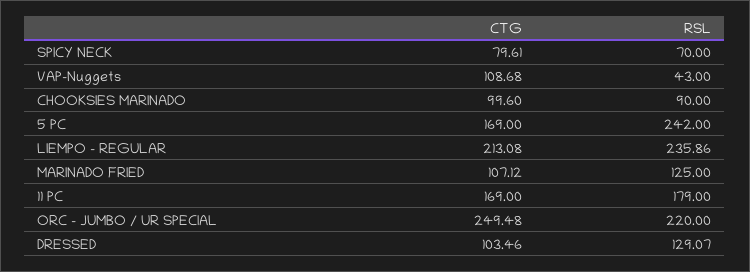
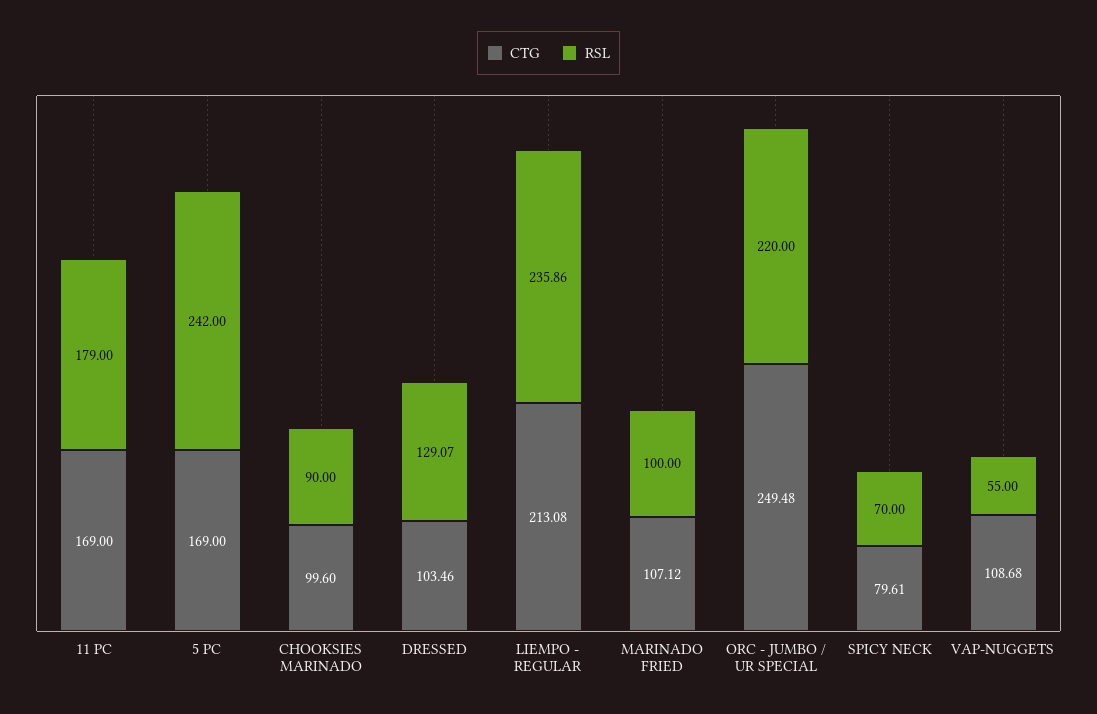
  {
    "CTG": {
      "SPICY NECK": 79.61,
      "VAP-Nuggets": 108.68,
      "CHOOKSIES MARINADO": 99.6,
      "5 PC": 169,
      "LIEMPO - REGULAR": 213.08,
      "MARINADO FRIED": 107.12,
      "11 PC": 169,
      "ORC - JUMBO / UR SPECIAL": 249.48,
      "DRESSED": 103.46
    },
    "RSL": {
      "SPICY NECK": 70,
-     "VAP-Nuggets": 43,
+     "VAP-Nuggets": 55,
      "CHOOKSIES MARINADO": 90,
      "5 PC": 242,
      "LIEMPO - REGULAR": 235.86,
-     "MARINADO FRIED": 125,
+     "MARINADO FRIED": 100,
      "11 PC": 179,
      "ORC - JUMBO / UR SPECIAL": 220,
      "DRESSED": 129.07
    }
  }

